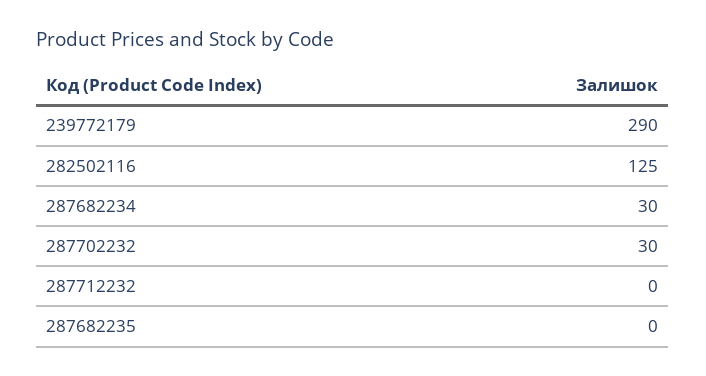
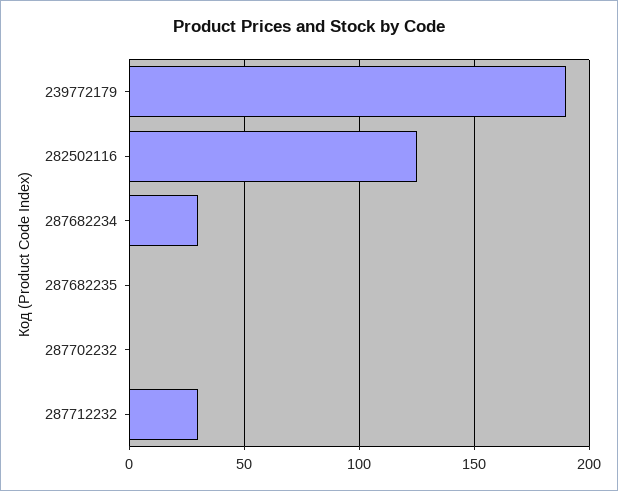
  {
-   "239772179": 290,
+   "239772179": 190,
    "282502116": 125,
    "287682234": 30,
-   "287702232": 30,
+   "287702232": 0,
-   "287712232": 0,
+   "287712232": 30,
    "287682235": 0
  }

